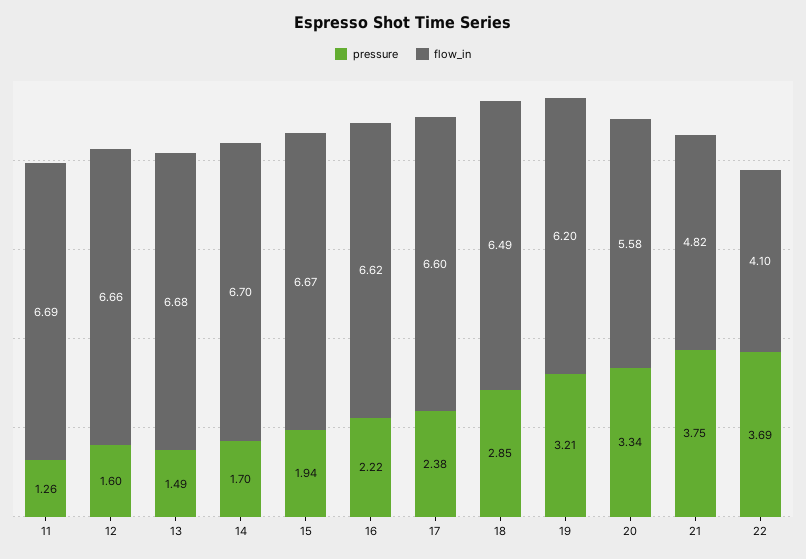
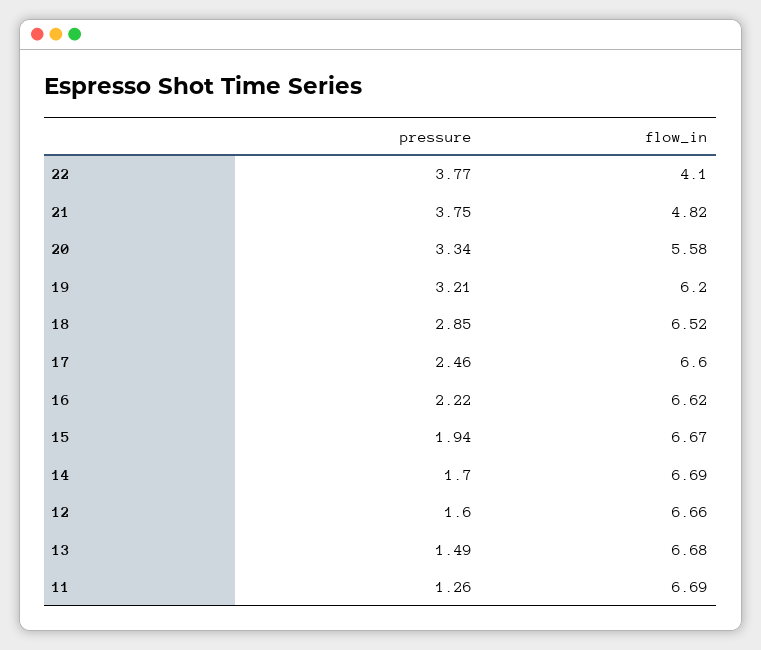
  {
    "pressure": {
      "11": 1.26,
      "12": 1.6,
      "13": 1.49,
      "14": 1.7,
      "15": 1.94,
      "16": 2.22,
-     "17": 2.38,
+     "17": 2.46,
      "18": 2.85,
      "19": 3.21,
      "20": 3.34,
      "21": 3.75,
-     "22": 3.69
+     "22": 3.77
    },
    "flow_in": {
      "11": 6.69,
      "12": 6.66,
      "13": 6.68,
-     "14": 6.7,
+     "14": 6.69,
      "15": 6.67,
      "16": 6.62,
      "17": 6.6,
-     "18": 6.49,
+     "18": 6.52,
      "19": 6.2,
      "20": 5.58,
      "21": 4.82,
      "22": 4.1
    }
  }

